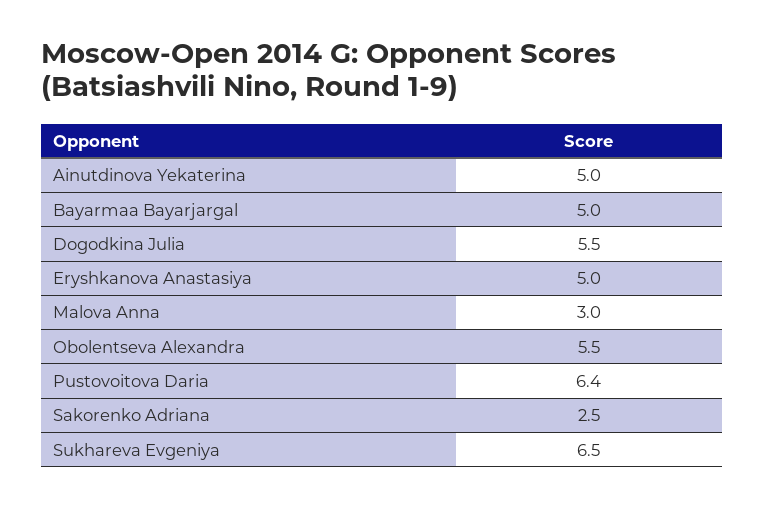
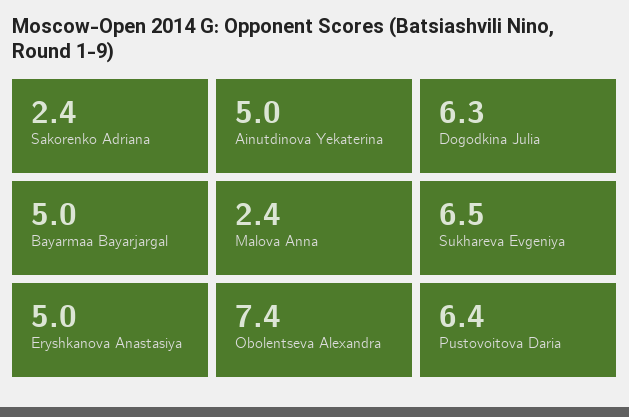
  {
    "Ainutdinova Yekaterina": 5,
    "Bayarmaa Bayarjargal": 5,
-   "Dogodkina Julia": 5.5,
+   "Dogodkina Julia": 6.3,
    "Eryshkanova Anastasiya": 5,
-   "Malova Anna": 3,
+   "Malova Anna": 2.4,
-   "Obolentseva Alexandra": 5.5,
+   "Obolentseva Alexandra": 7.4,
    "Pustovoitova Daria": 6.4,
-   "Sakorenko Adriana": 2.5,
+   "Sakorenko Adriana": 2.4,
    "Sukhareva Evgeniya": 6.5
  }

